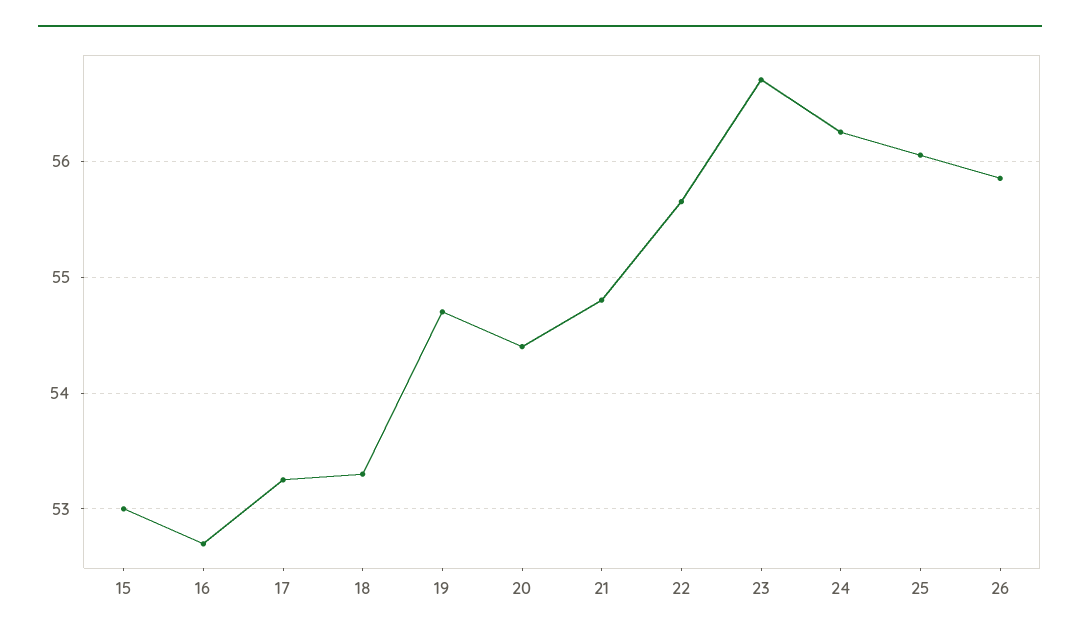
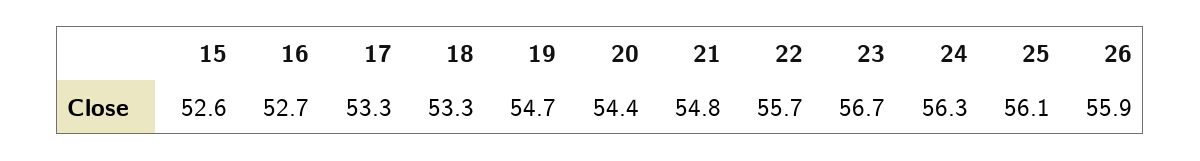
  {
-   "15": 53,
+   "15": 52.6,
    "16": 52.7,
    "17": 53.3,
    "18": 53.3,
    "19": 54.7,
    "20": 54.4,
    "21": 54.8,
    "22": 55.7,
    "23": 56.7,
    "24": 56.3,
    "25": 56.1,
    "26": 55.9
  }

